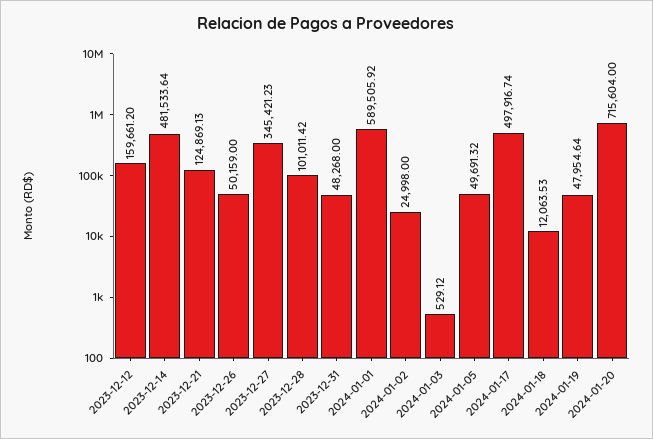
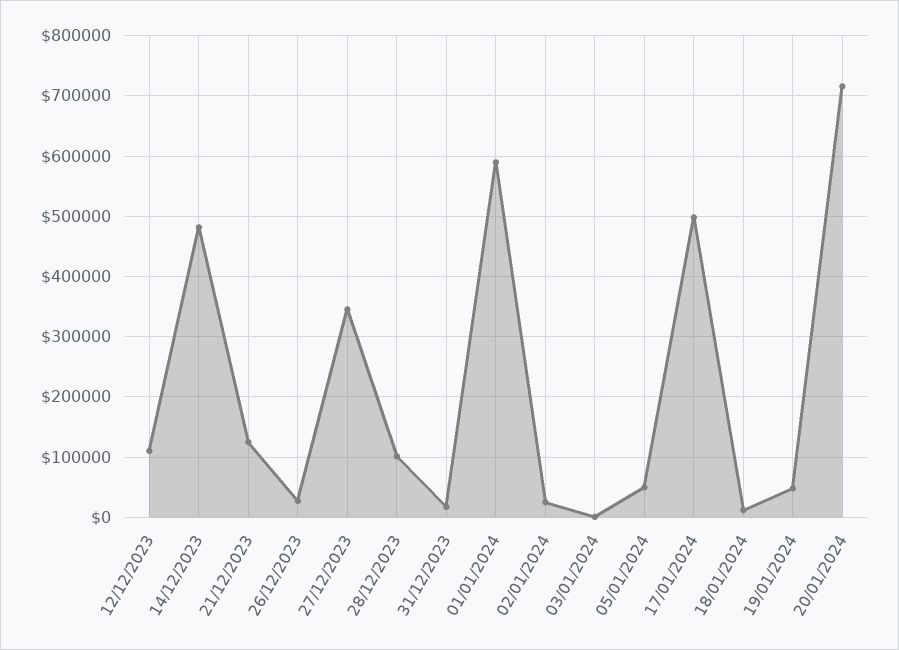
  {
-   "2023-12-12": 159661.2,
+   "2023-12-12": 110000,
    "2023-12-14": 481533.64,
    "2023-12-21": 124869.13,
-   "2023-12-26": 50159,
+   "2023-12-26": 30000,
    "2023-12-27": 345421.23,
    "2023-12-28": 101011.42,
-   "2023-12-31": 48268,
+   "2023-12-31": 20000,
    "2024-01-01": 589505.92,
    "2024-01-02": 24998,
    "2024-01-03": 529.12,
    "2024-01-05": 49691.32,
    "2024-01-17": 497916.74,
    "2024-01-18": 12063.53,
    "2024-01-19": 47954.64,
    "2024-01-20": 715604
  }

